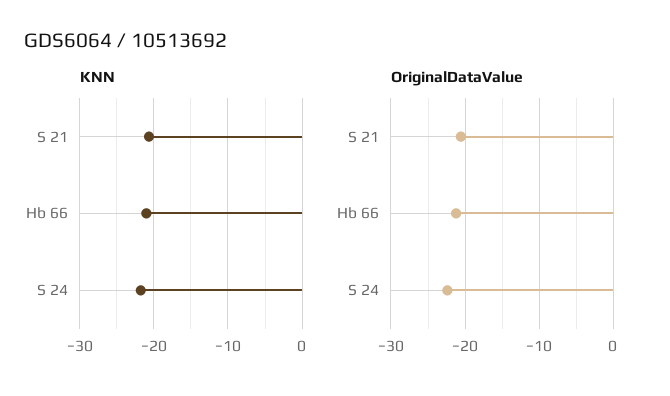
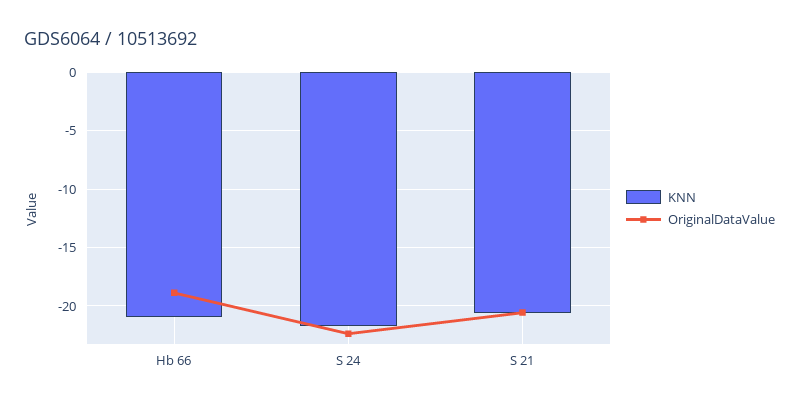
  {
    "KNN": {
      "S 21": -21,
      "Hb 66": -21,
      "S 24": -22
    },
    "OriginalDataValue": {
      "S 21": -21,
-     "Hb 66": -21,
+     "Hb 66": -19,
      "S 24": -22
    }
  }

